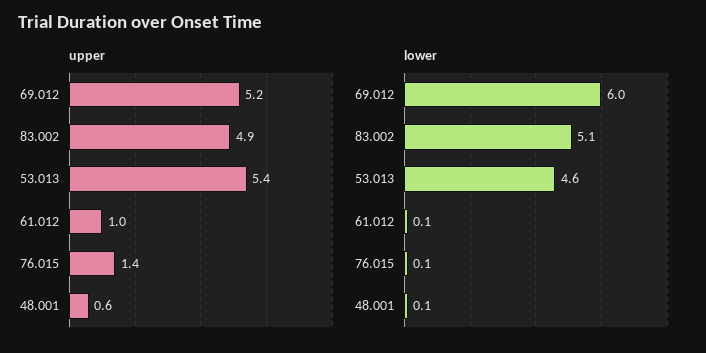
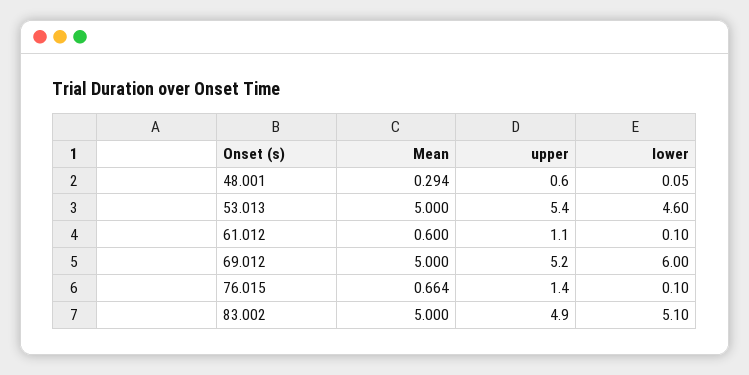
  {
    "upper": {
      "69.012": 5.2,
      "83.002": 4.9,
      "53.013": 5.4,
-     "61.012": 1,
+     "61.012": 1.1,
      "76.015": 1.4,
      "48.001": 0.6
    },
    "lower": {
      "69.012": 6,
      "83.002": 5.1,
      "53.013": 4.6,
      "61.012": 0.1,
      "76.015": 0.1,
      "48.001": 0.05
-   }
+   },
+   "Mean": {
+     "48.001": 0.294,
+     "53.013": 5,
+     "61.012": 0.6,
+     "69.012": 5,
+     "76.015": 0.664,
+     "83.002": 5
+   }
  }

